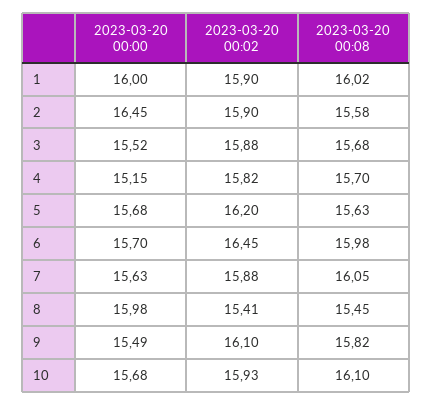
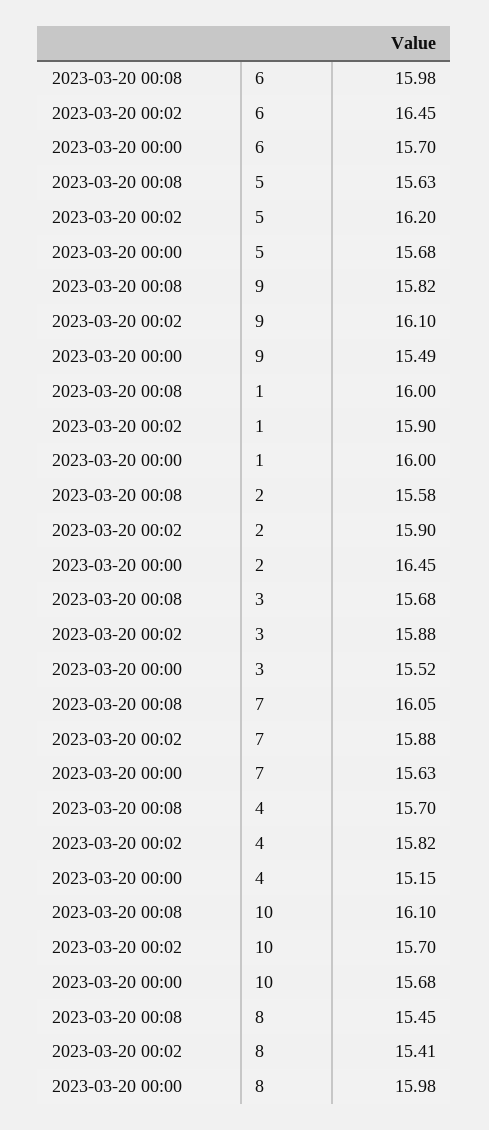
  {
    "2023-03-20 00:00": {
      "1": 16,
      "2": 16.45,
      "3": 15.52,
      "4": 15.15,
      "5": 15.68,
      "6": 15.7,
      "7": 15.63,
      "8": 15.98,
      "9": 15.49,
      "10": 15.68
    },
    "2023-03-20 00:02": {
      "1": 15.9,
      "2": 15.9,
      "3": 15.88,
      "4": 15.82,
      "5": 16.2,
      "6": 16.45,
      "7": 15.88,
      "8": 15.41,
      "9": 16.1,
-     "10": 15.93
+     "10": 15.7
    },
    "2023-03-20 00:08": {
-     "1": 16.02,
+     "1": 16,
      "2": 15.58,
      "3": 15.68,
      "4": 15.7,
      "5": 15.63,
      "6": 15.98,
      "7": 16.05,
      "8": 15.45,
      "9": 15.82,
      "10": 16.1
    }
  }

